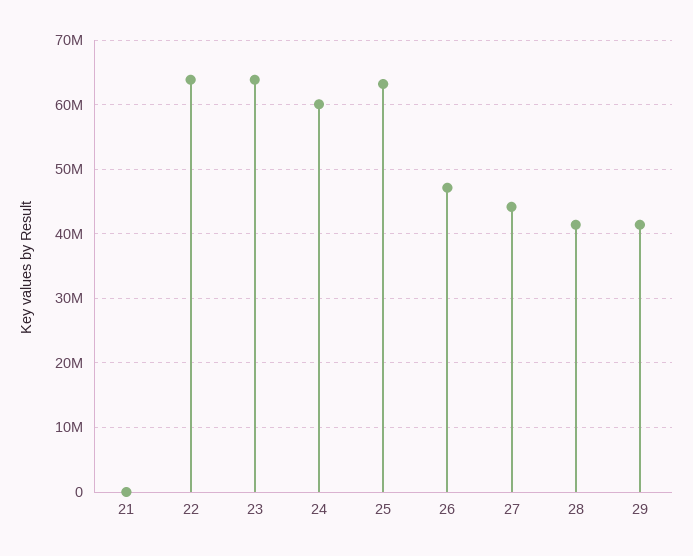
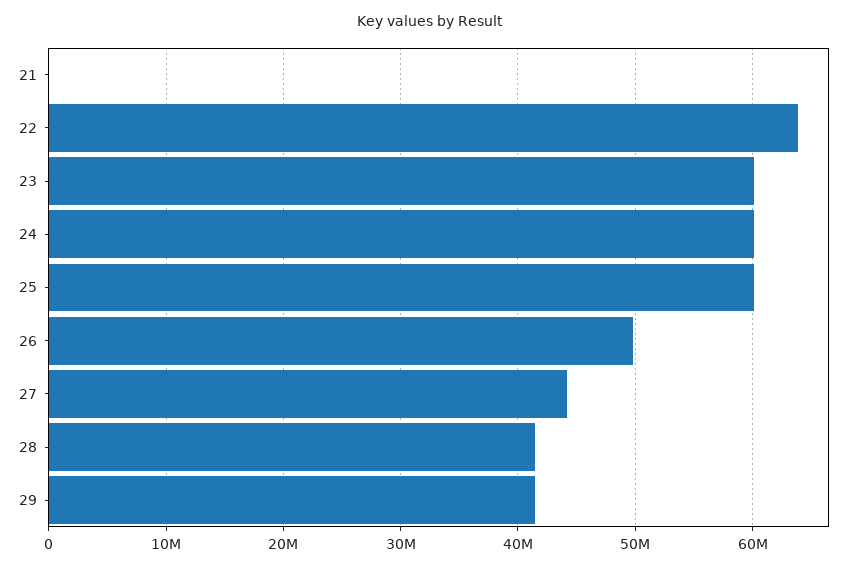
  {
    "21": 0,
    "22": 64000000,
-   "23": 64000000,
+   "23": 60000000,
    "24": 60000000,
-   "25": 63000000,
+   "25": 60000000,
-   "26": 47000000,
+   "26": 50000000,
    "27": 44000000,
    "28": 41000000,
    "29": 41000000
  }

